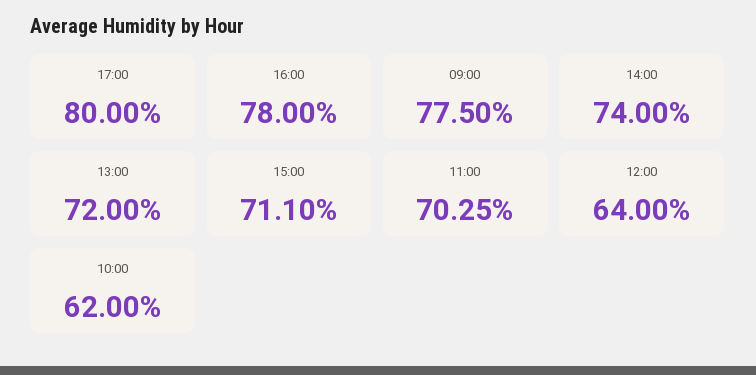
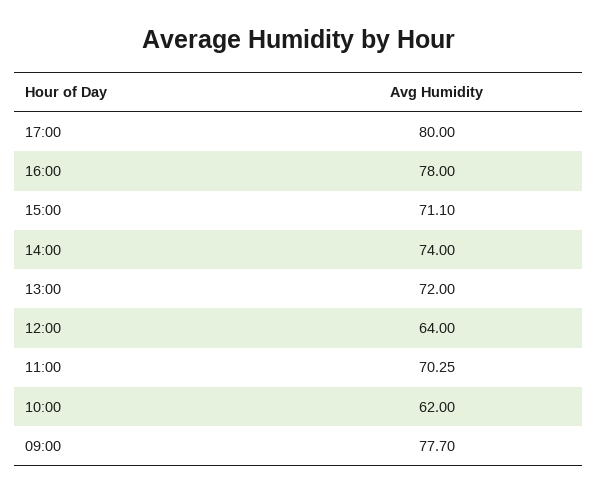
  {
    "17:00": 80,
    "16:00": 78,
-   "09:00": 77.5,
+   "09:00": 77.7,
    "14:00": 74,
    "13:00": 72,
    "15:00": 71.1,
    "11:00": 70.25,
    "12:00": 64,
    "10:00": 62
  }

